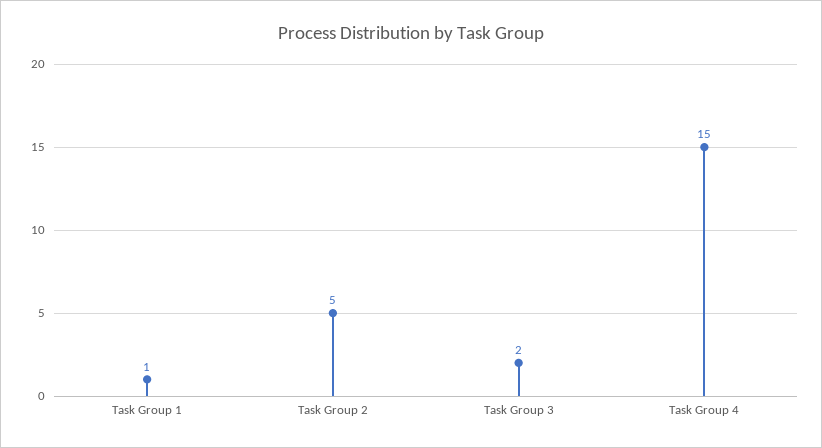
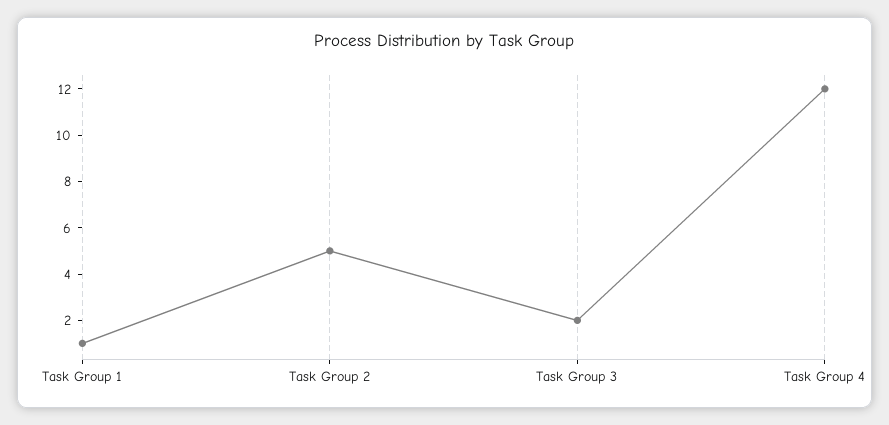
  {
    "Task Group 1": 1,
    "Task Group 2": 5,
    "Task Group 3": 2,
-   "Task Group 4": 15
+   "Task Group 4": 12
  }

